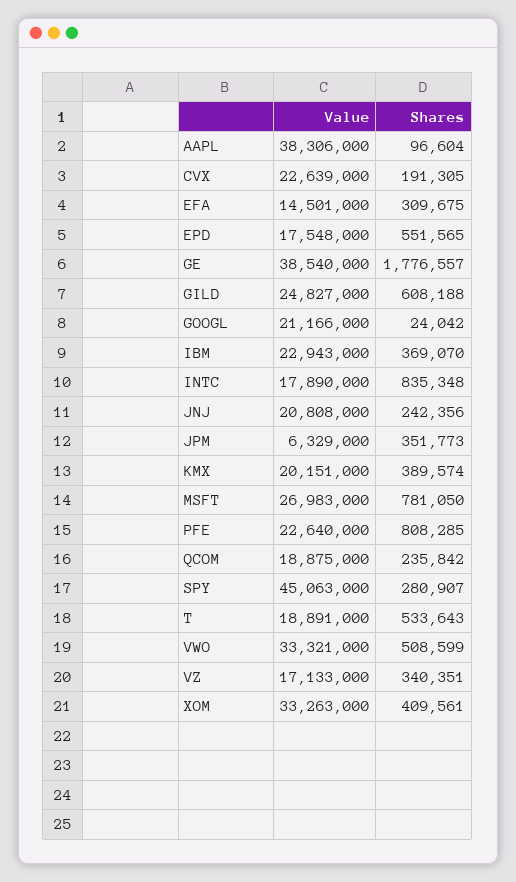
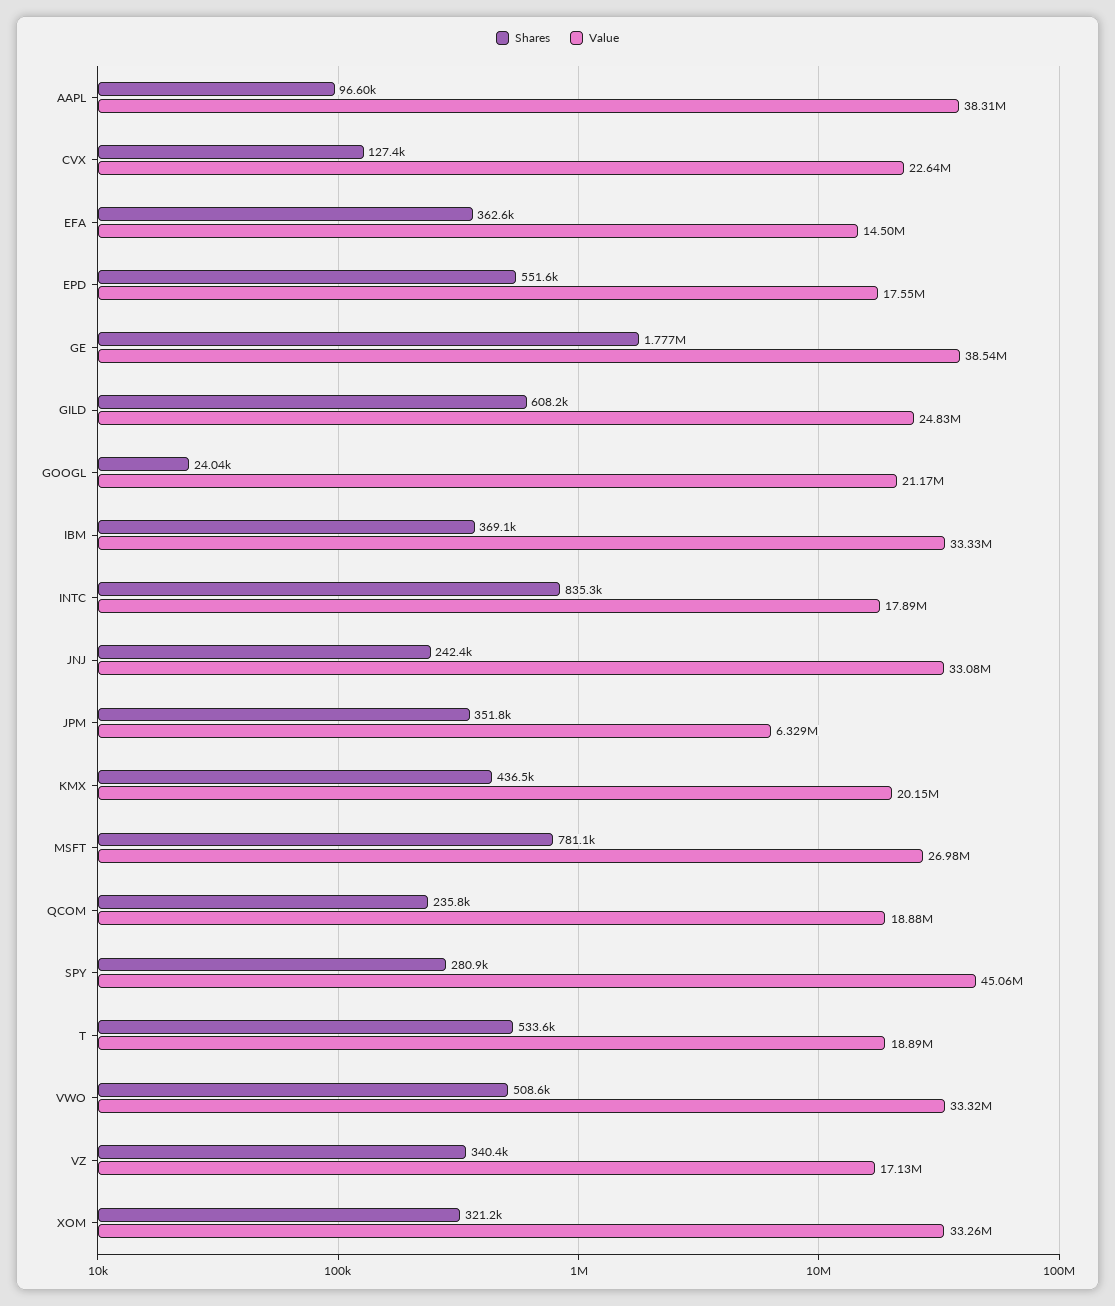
  {
    "Value": {
      "AAPL": 38306000,
      "CVX": 22639000,
      "EFA": 14501000,
      "EPD": 17548000,
      "GE": 38540000,
      "GILD": 24827000,
      "GOOGL": 21166000,
-     "IBM": 22943000,
+     "IBM": 33330000,
      "INTC": 17890000,
-     "JNJ": 20808000,
+     "JNJ": 33080000,
      "JPM": 6329000,
      "KMX": 20151000,
      "MSFT": 26983000,
-     "PFE": 22640000,
      "QCOM": 18875000,
      "SPY": 45063000,
      "T": 18891000,
      "VWO": 33321000,
      "VZ": 17133000,
      "XOM": 33263000
    },
    "Shares": {
      "AAPL": 96604,
-     "CVX": 191305,
+     "CVX": 127400,
-     "EFA": 309675,
+     "EFA": 362600,
      "EPD": 551565,
      "GE": 1776557,
      "GILD": 608188,
      "GOOGL": 24042,
      "IBM": 369070,
      "INTC": 835348,
      "JNJ": 242356,
      "JPM": 351773,
-     "KMX": 389574,
+     "KMX": 436500,
      "MSFT": 781050,
-     "PFE": 808285,
      "QCOM": 235842,
      "SPY": 280907,
      "T": 533643,
      "VWO": 508599,
      "VZ": 340351,
-     "XOM": 409561
+     "XOM": 321200
    }
  }

